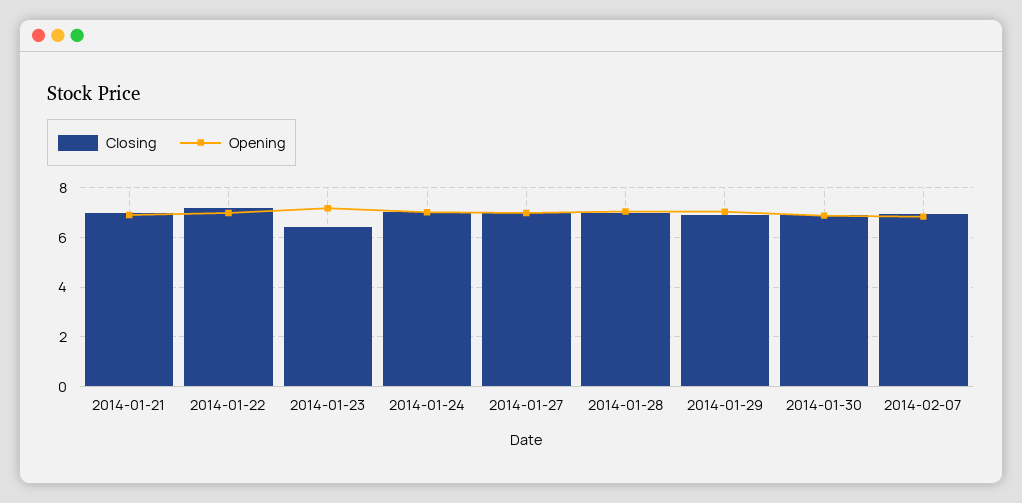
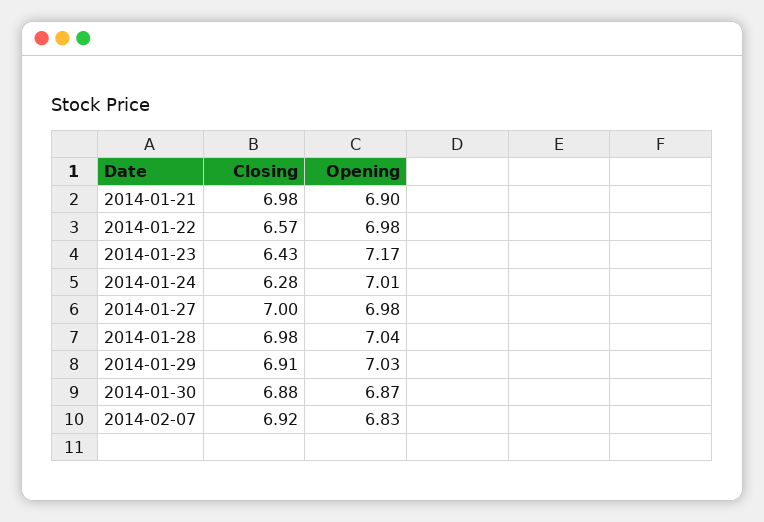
  {
    "Closing": {
      "2014-01-21": 6.98,
-     "2014-01-22": 7.25,
+     "2014-01-22": 6.57,
      "2014-01-23": 6.43,
-     "2014-01-24": 7,
+     "2014-01-24": 6.28,
      "2014-01-27": 7,
      "2014-01-28": 6.98,
      "2014-01-29": 6.91,
      "2014-01-30": 6.88,
      "2014-02-07": 6.92
    },
    "Opening": {
      "2014-01-21": 6.9,
      "2014-01-22": 6.98,
      "2014-01-23": 7.17,
      "2014-01-24": 7.01,
      "2014-01-27": 6.98,
      "2014-01-28": 7.04,
      "2014-01-29": 7.03,
      "2014-01-30": 6.87,
      "2014-02-07": 6.83
    }
  }

